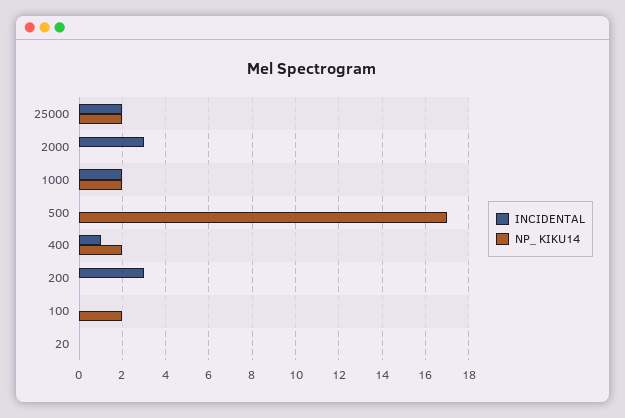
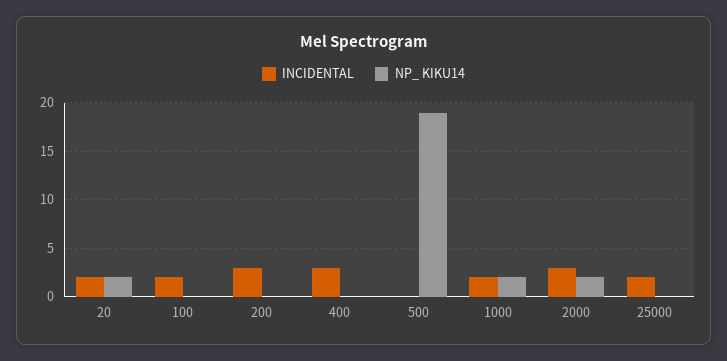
  {
    "INCIDENTAL": {
      "25000": 2,
      "2000": 3,
      "1000": 2,
      "500": 0,
-     "400": 1,
+     "400": 3,
      "200": 3,
-     "100": 0,
+     "100": 2,
-     "20": 0
+     "20": 2
    },
    "NP_ KIKU14": {
-     "25000": 2,
+     "25000": 0,
-     "2000": 0,
+     "2000": 2,
      "1000": 2,
-     "500": 17,
+     "500": 19,
-     "400": 2,
+     "400": 0,
      "200": 0,
-     "100": 2,
+     "100": 0,
-     "20": 0
+     "20": 2
    }
  }

